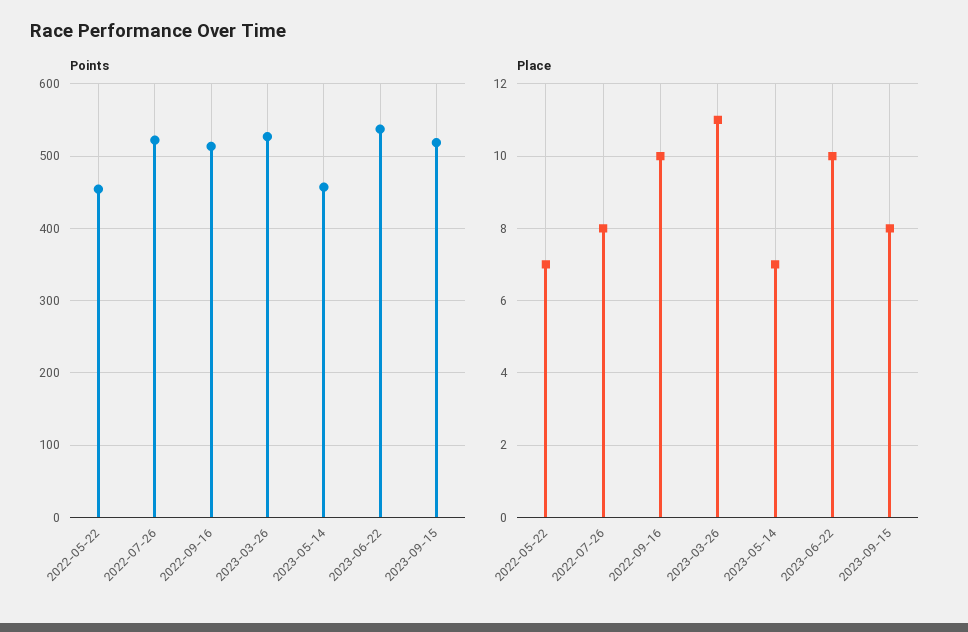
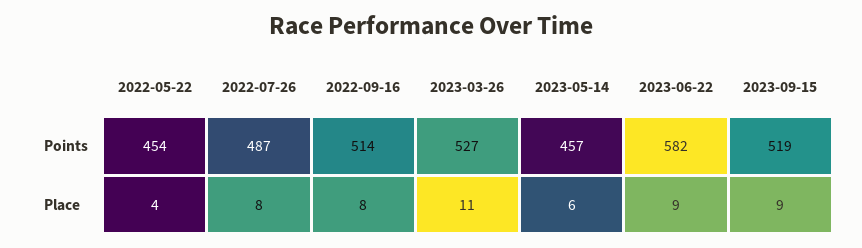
  {
    "Points": {
      "2022-05-22": 454,
-     "2022-07-26": 520,
+     "2022-07-26": 487,
      "2022-09-16": 514,
      "2023-03-26": 527,
      "2023-05-14": 457,
-     "2023-06-22": 540,
+     "2023-06-22": 582,
      "2023-09-15": 519
    },
    "Place": {
-     "2022-05-22": 7,
+     "2022-05-22": 4,
      "2022-07-26": 8,
-     "2022-09-16": 10,
+     "2022-09-16": 8,
      "2023-03-26": 11,
-     "2023-05-14": 7,
+     "2023-05-14": 6,
-     "2023-06-22": 10,
+     "2023-06-22": 9,
-     "2023-09-15": 8
+     "2023-09-15": 9
    }
  }

